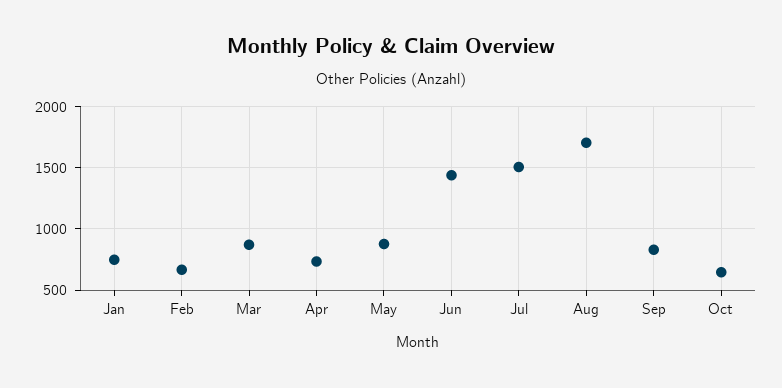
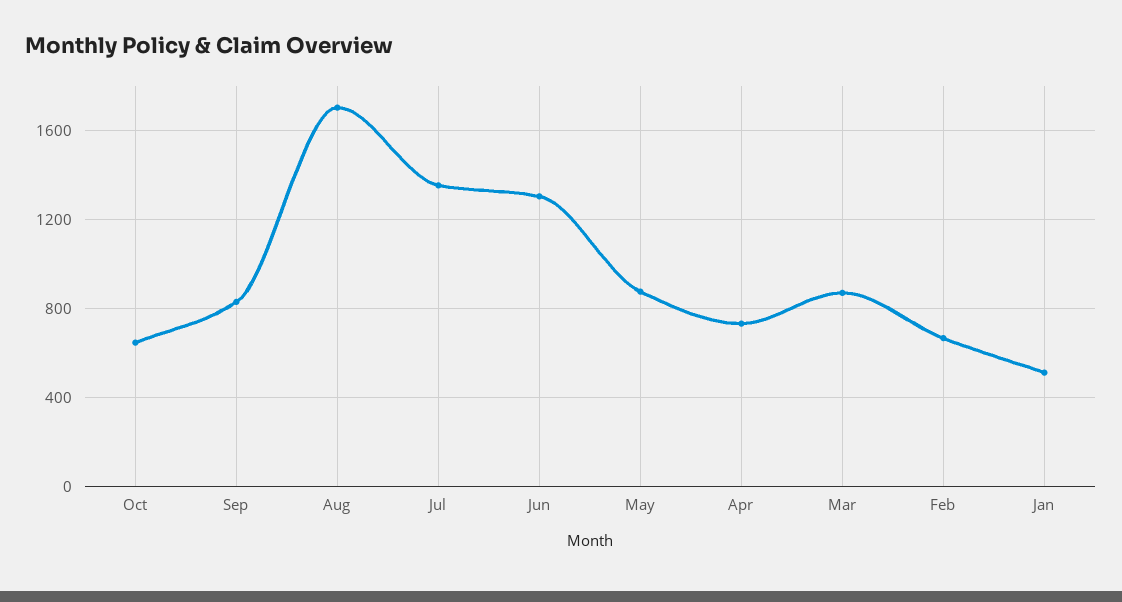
  {
-   "Jan": 750,
+   "Jan": 500,
    "Feb": 650,
    "Mar": 850,
    "Apr": 750,
    "May": 900,
-   "Jun": 1450,
+   "Jun": 1300,
-   "Jul": 1500,
+   "Jul": 1350,
    "Aug": 1700,
    "Sep": 850,
    "Oct": 650
  }

